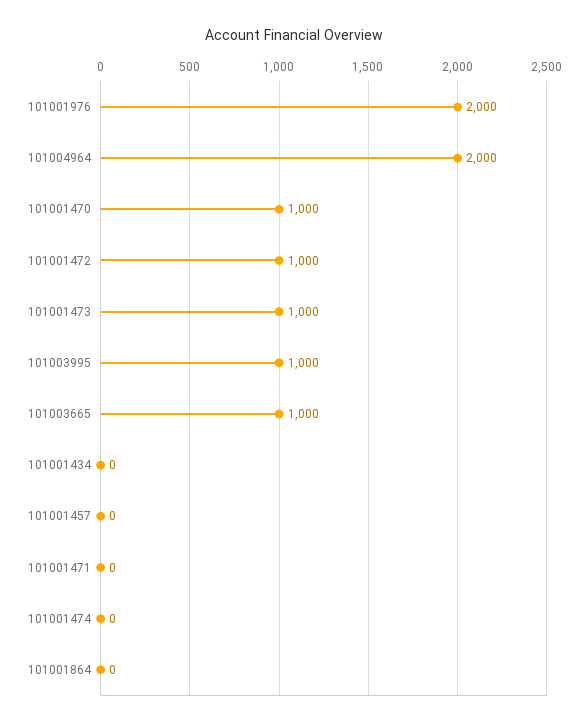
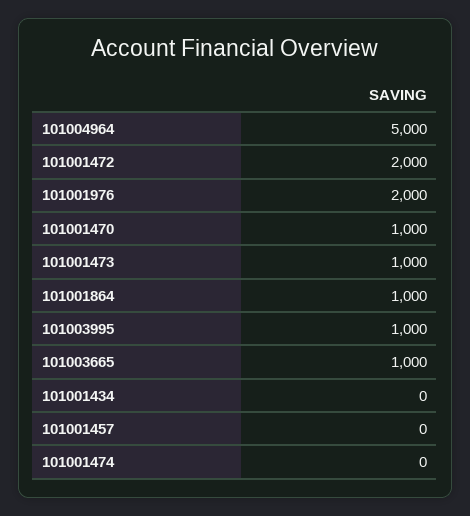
  {
    "101001976": 2000,
-   "101004964": 2000,
+   "101004964": 5000,
    "101001470": 1000,
-   "101001472": 1000,
+   "101001472": 2000,
    "101001473": 1000,
    "101003995": 1000,
    "101003665": 1000,
    "101001434": 0,
    "101001457": 0,
-   "101001471": 0,
    "101001474": 0,
-   "101001864": 0
+   "101001864": 1000
  }

